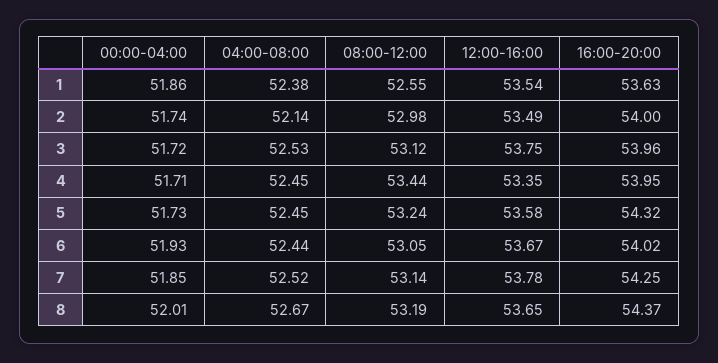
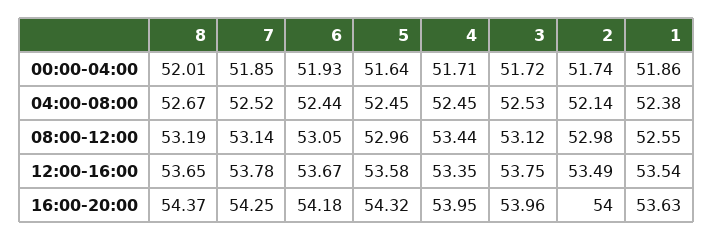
  {
    "00:00-04:00": {
      "1": 51.86,
      "2": 51.74,
      "3": 51.72,
      "4": 51.71,
-     "5": 51.73,
+     "5": 51.64,
      "6": 51.93,
      "7": 51.85,
      "8": 52.01
    },
    "04:00-08:00": {
      "1": 52.38,
      "2": 52.14,
      "3": 52.53,
      "4": 52.45,
      "5": 52.45,
      "6": 52.44,
      "7": 52.52,
      "8": 52.67
    },
    "08:00-12:00": {
      "1": 52.55,
      "2": 52.98,
      "3": 53.12,
      "4": 53.44,
-     "5": 53.24,
+     "5": 52.96,
      "6": 53.05,
      "7": 53.14,
      "8": 53.19
    },
    "12:00-16:00": {
      "1": 53.54,
      "2": 53.49,
      "3": 53.75,
      "4": 53.35,
      "5": 53.58,
      "6": 53.67,
      "7": 53.78,
      "8": 53.65
    },
    "16:00-20:00": {
      "1": 53.63,
      "2": 54,
      "3": 53.96,
      "4": 53.95,
      "5": 54.32,
-     "6": 54.02,
+     "6": 54.18,
      "7": 54.25,
      "8": 54.37
    }
  }

